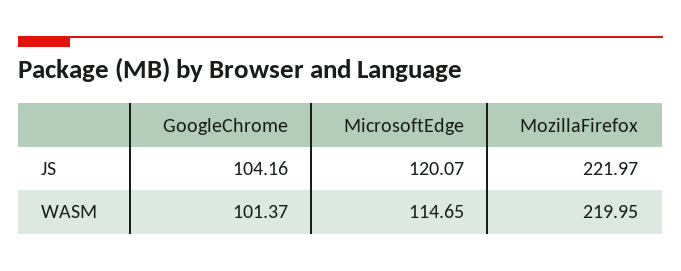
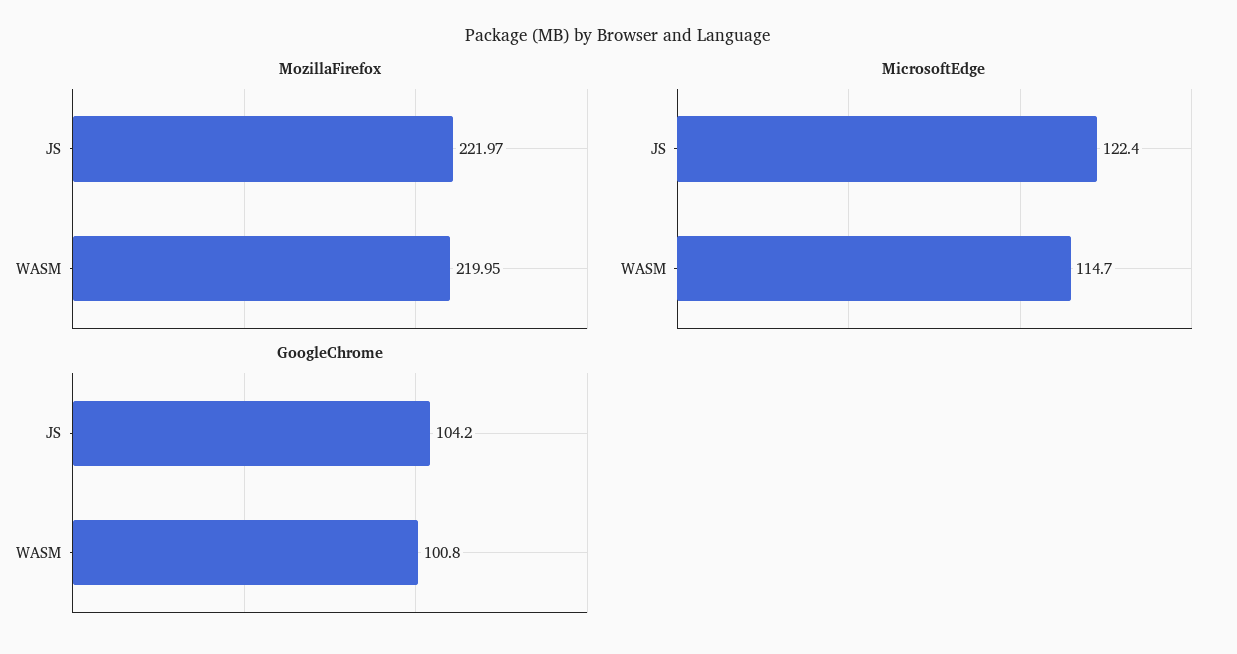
  {
    "GoogleChrome": {
      "JS": 104.16,
-     "WASM": 101.37
+     "WASM": 100.8
    },
    "MicrosoftEdge": {
-     "JS": 120.07,
+     "JS": 122.4,
      "WASM": 114.65
    },
    "MozillaFirefox": {
      "JS": 221.97,
      "WASM": 219.95
    }
  }

